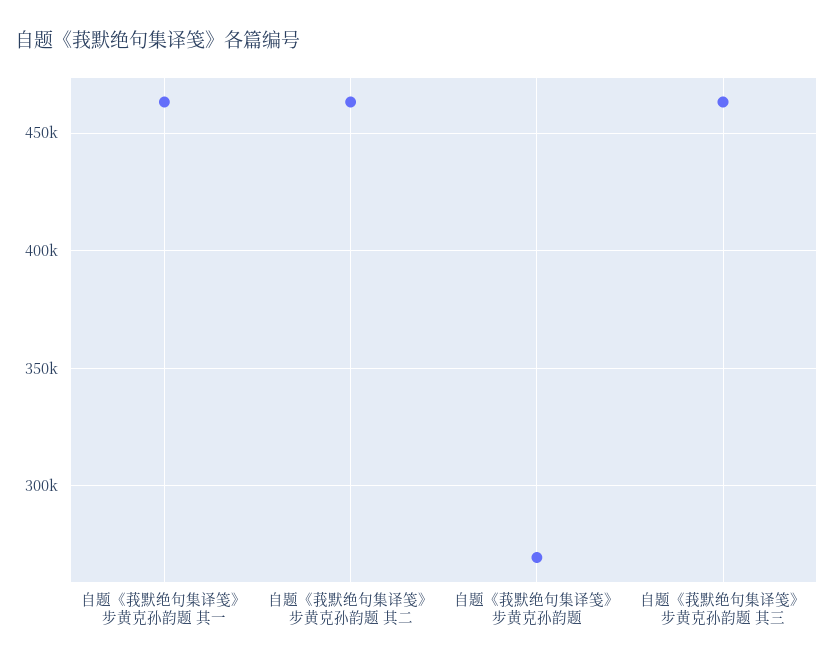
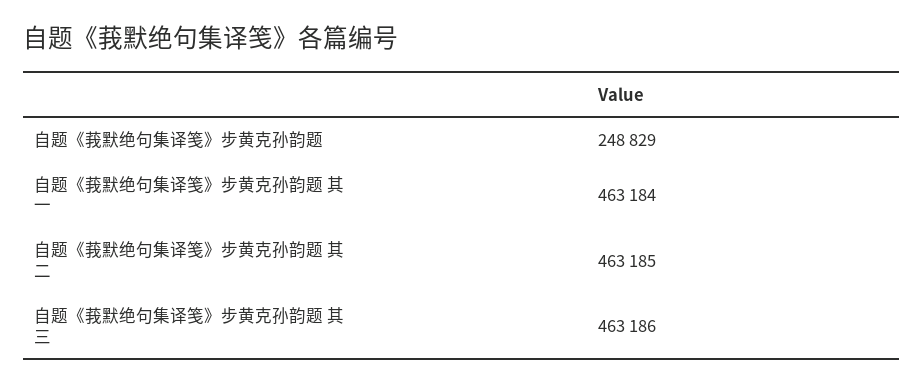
  {
    "自题《莪默绝句集译笺》步黄克孙韵题 其一": 463184,
    "自题《莪默绝句集译笺》步黄克孙韵题 其二": 463185,
-   "自题《莪默绝句集译笺》步黄克孙韵题": 270000,
+   "自题《莪默绝句集译笺》步黄克孙韵题": 248829,
    "自题《莪默绝句集译笺》步黄克孙韵题 其三": 463186
  }

